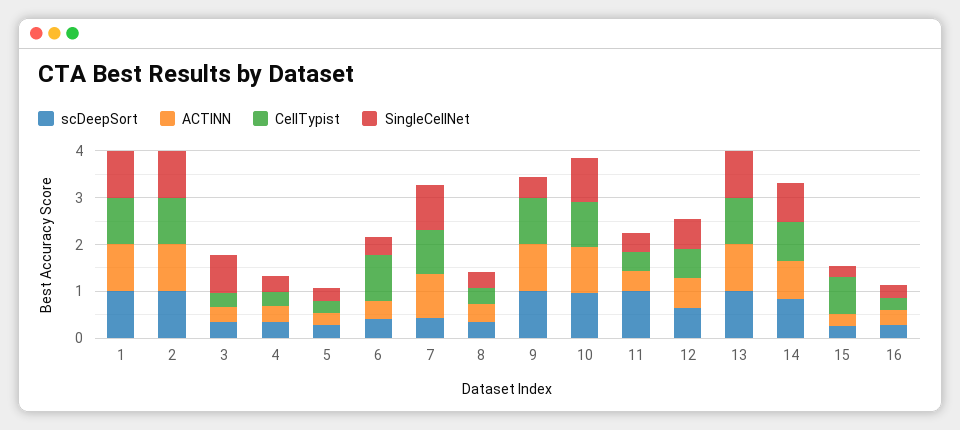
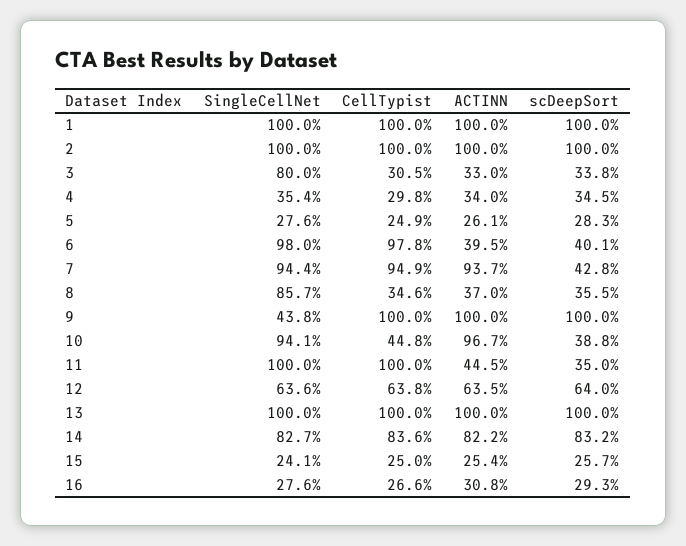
  {
    "scDeepSort": {
      "1": 1,
      "2": 1,
      "3": 0.338,
      "4": 0.345,
      "5": 0.283,
      "6": 0.401,
      "7": 0.428,
      "8": 0.355,
      "9": 1,
-     "10": 1,
+     "10": 0.388,
-     "11": 1,
+     "11": 0.35,
      "12": 0.64,
      "13": 1,
      "14": 0.832,
      "15": 0.257,
      "16": 0.293
    },
    "ACTINN": {
      "1": 1,
      "2": 1,
      "3": 0.33,
      "4": 0.34,
      "5": 0.261,
      "6": 0.395,
      "7": 0.937,
      "8": 0.37,
      "9": 1,
      "10": 0.967,
      "11": 0.445,
      "12": 0.635,
      "13": 1,
      "14": 0.822,
      "15": 0.254,
      "16": 0.308
    },
    "CellTypist": {
      "1": 1,
      "2": 1,
      "3": 0.305,
      "4": 0.298,
      "5": 0.249,
      "6": 0.978,
      "7": 0.949,
      "8": 0.346,
      "9": 1,
-     "10": 1,
+     "10": 0.448,
-     "11": 0.4,
+     "11": 1,
      "12": 0.638,
      "13": 1,
      "14": 0.836,
-     "15": 0.8,
+     "15": 0.25,
      "16": 0.266
    },
    "SingleCellNet": {
      "1": 1,
      "2": 1,
      "3": 0.8,
      "4": 0.354,
      "5": 0.276,
-     "6": 0.4,
+     "6": 0.98,
      "7": 0.944,
-     "8": 0.4,
+     "8": 0.857,
      "9": 0.438,
      "10": 0.941,
-     "11": 0.4,
+     "11": 1,
      "12": 0.636,
      "13": 1,
      "14": 0.827,
      "15": 0.241,
      "16": 0.276
    }
  }

